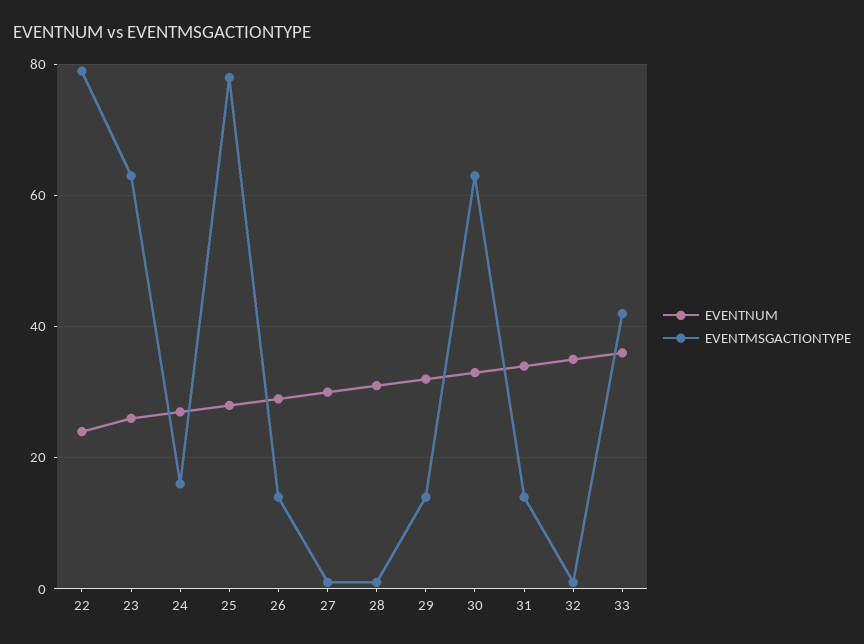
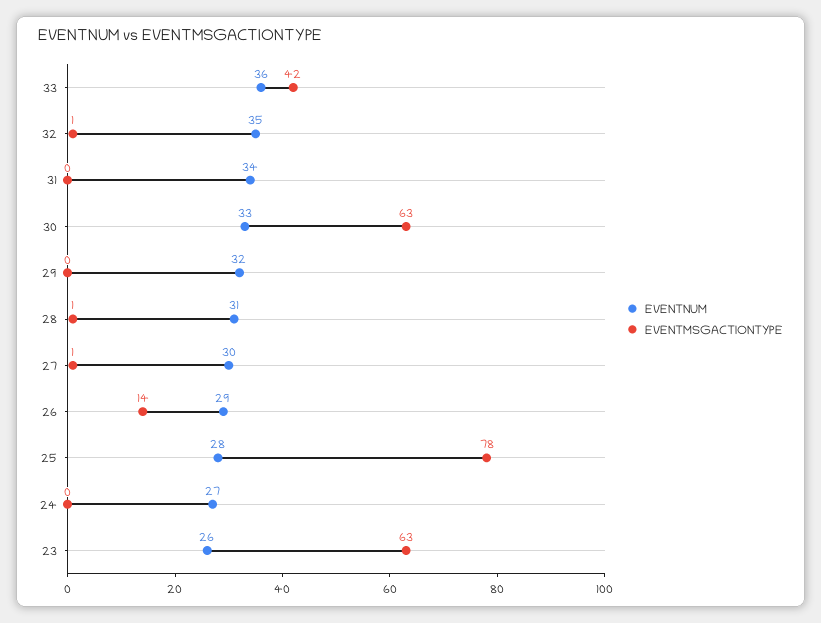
  {
    "EVENTNUM": {
-     "22": 25,
      "23": 26,
      "24": 27,
      "25": 28,
      "26": 29,
      "27": 30,
      "28": 31,
      "29": 32,
      "30": 33,
      "31": 34,
      "32": 35,
      "33": 36
    },
    "EVENTMSGACTIONTYPE": {
-     "22": 80,
      "23": 63,
-     "24": 15,
+     "24": 0,
      "25": 78,
      "26": 14,
      "27": 1,
      "28": 1,
-     "29": 15,
+     "29": 0,
      "30": 63,
-     "31": 15,
+     "31": 0,
      "32": 1,
      "33": 42
    }
  }

